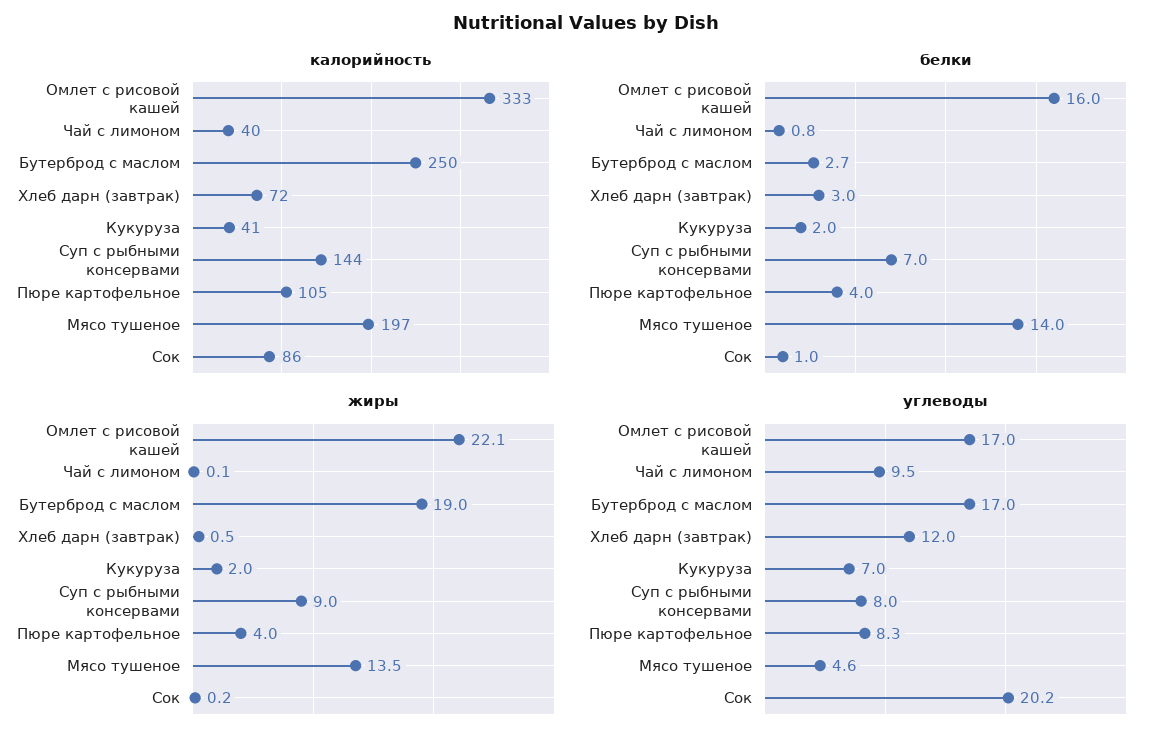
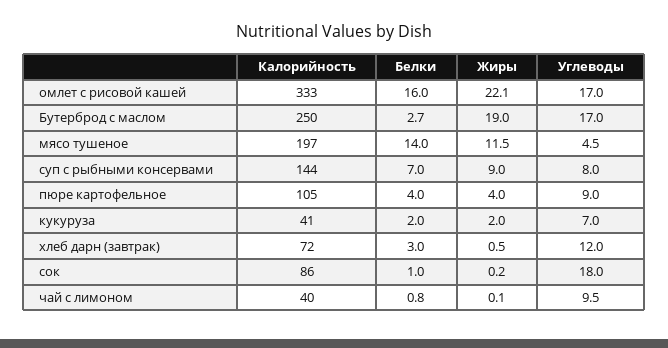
  {
    "калорийность": {
      "Омлет с рисовой кашей": 333,
      "Чай с лимоном": 40,
      "Бутерброд с маслом": 250,
      "Хлеб дарн (завтрак)": 72,
      "Кукуруза": 41,
      "Суп с рыбными консервами": 144,
      "Пюре картофельное": 105,
      "Мясо тушеное": 197,
      "Сок": 86
    },
    "белки": {
      "Омлет с рисовой кашей": 16,
      "Чай с лимоном": 0.8,
      "Бутерброд с маслом": 2.7,
      "Хлеб дарн (завтрак)": 3,
      "Кукуруза": 2,
      "Суп с рыбными консервами": 7,
      "Пюре картофельное": 4,
      "Мясо тушеное": 14,
      "Сок": 1
    },
    "жиры": {
      "Омлет с рисовой кашей": 22.1,
      "Чай с лимоном": 0.1,
      "Бутерброд с маслом": 19,
      "Хлеб дарн (завтрак)": 0.5,
      "Кукуруза": 2,
      "Суп с рыбными консервами": 9,
      "Пюре картофельное": 4,
-     "Мясо тушеное": 13.5,
+     "Мясо тушеное": 11.5,
      "Сок": 0.2
    },
    "углеводы": {
      "Омлет с рисовой кашей": 17,
      "Чай с лимоном": 9.5,
      "Бутерброд с маслом": 17,
      "Хлеб дарн (завтрак)": 12,
      "Кукуруза": 7,
      "Суп с рыбными консервами": 8,
-     "Пюре картофельное": 8.3,
+     "Пюре картофельное": 9,
-     "Мясо тушеное": 4.6,
+     "Мясо тушеное": 4.5,
-     "Сок": 20.2
+     "Сок": 18
    }
  }

